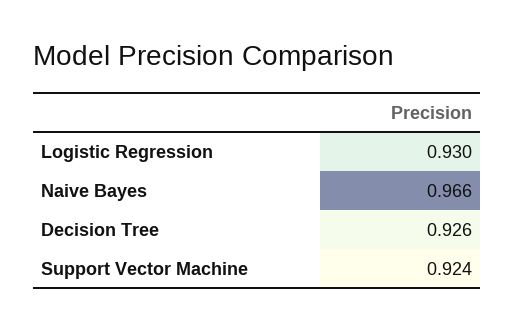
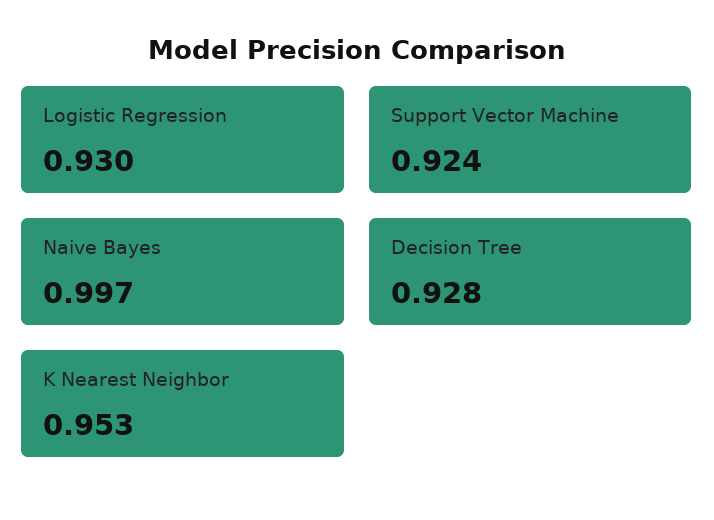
  {
    "Logistic Regression": 0.93,
-   "Naive Bayes": 0.966,
+   "Naive Bayes": 0.997,
-   "Decision Tree": 0.926,
+   "Decision Tree": 0.928,
-   "Support Vector Machine": 0.924
+   "Support Vector Machine": 0.924,
+   "K Nearest Neighbor": 0.953
  }

